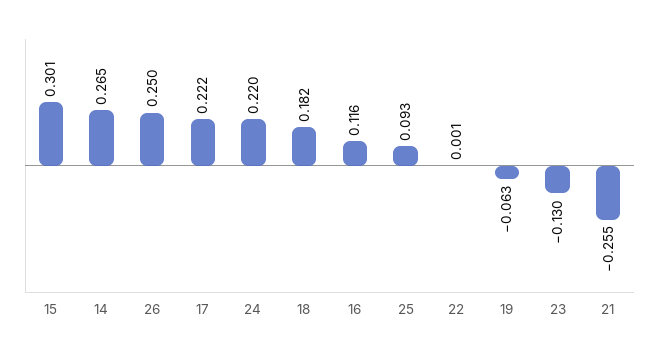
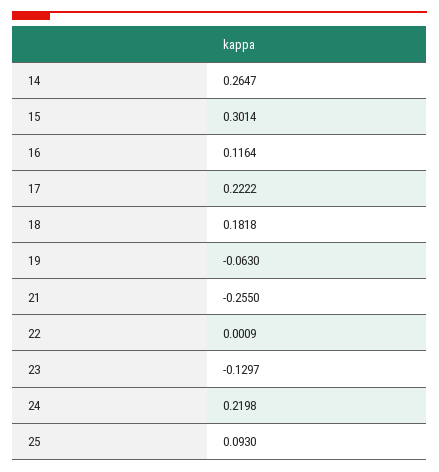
  {
    "15": 0.3014,
    "14": 0.2647,
-   "26": 0.25,
    "17": 0.2222,
    "24": 0.2198,
    "18": 0.1818,
    "16": 0.1164,
    "25": 0.093,
    "22": 0.0009,
    "19": -0.063,
    "23": -0.1297,
    "21": -0.255
  }

